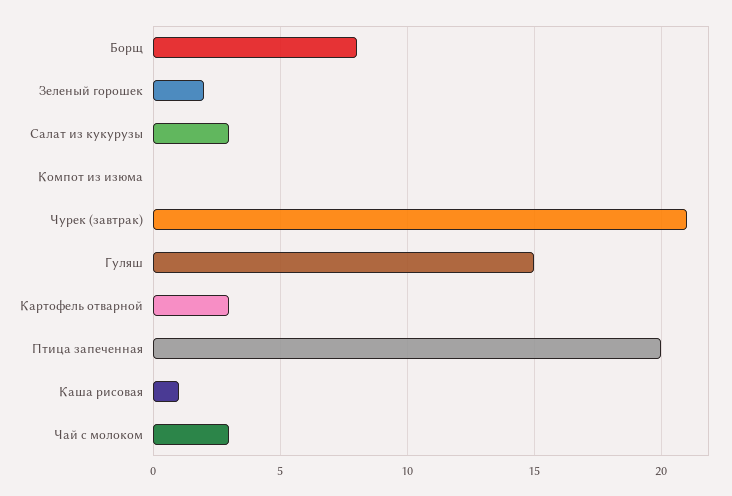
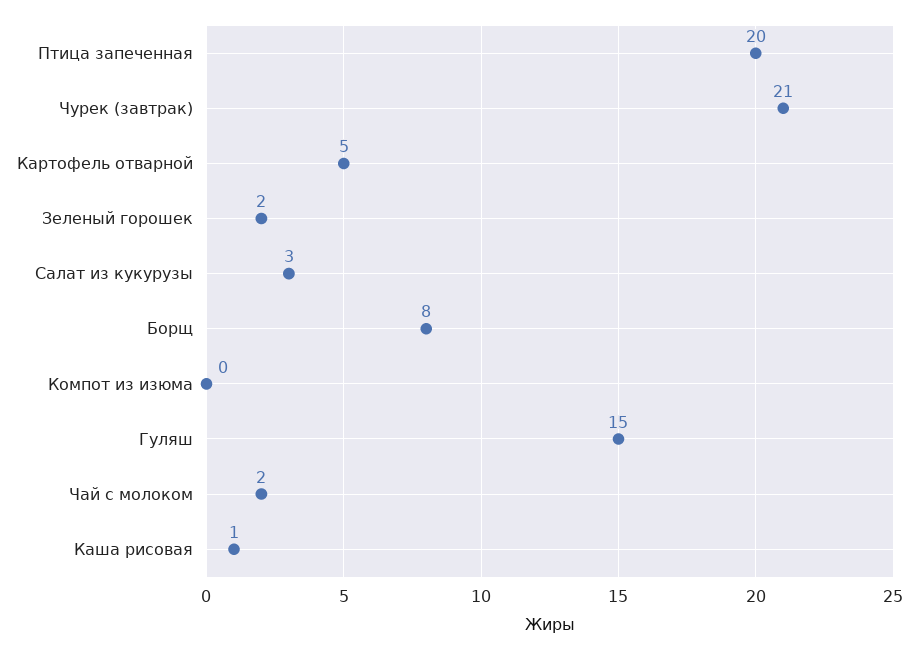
  {
    "Борщ": 8,
    "Зеленый горошек": 2,
    "Салат из кукурузы": 3,
    "Компот из изюма": 0,
    "Чурек (завтрак)": 21,
    "Гуляш": 15,
-   "Картофель отварной": 3,
+   "Картофель отварной": 5,
    "Птица запеченная": 20,
    "Каша рисовая": 1,
-   "Чай с молоком": 3
+   "Чай с молоком": 2
  }

